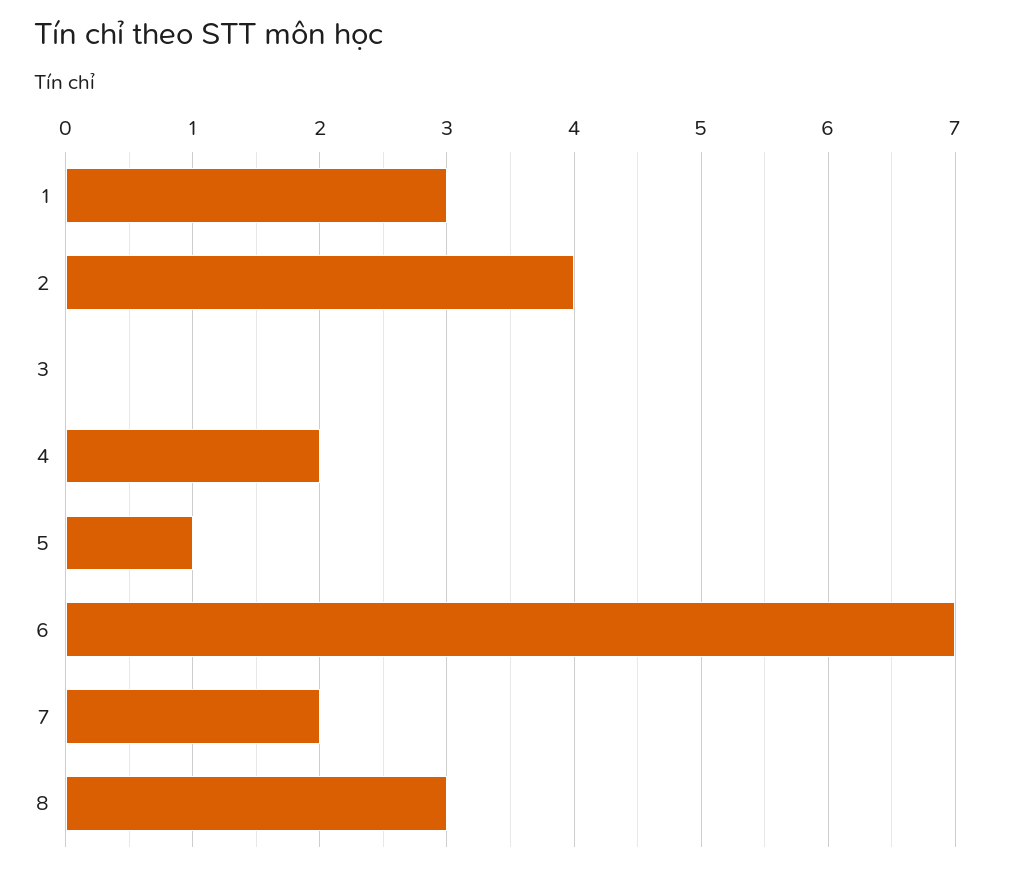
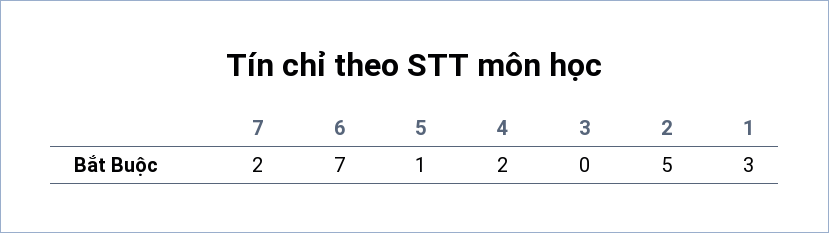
  {
    "1": 3,
-   "2": 4,
+   "2": 5,
    "3": 0,
    "4": 2,
    "5": 1,
    "6": 7,
-   "7": 2,
+   "7": 2
-   "8": 3
  }

